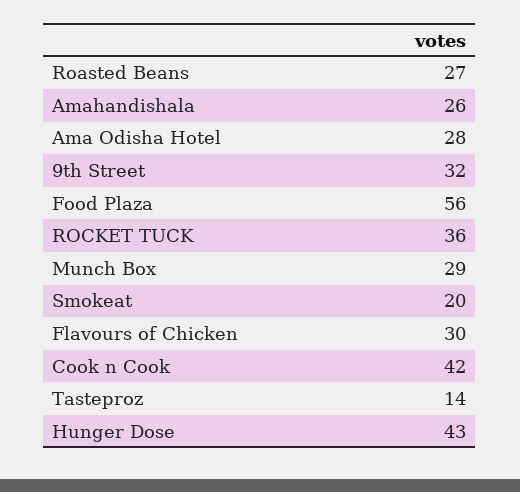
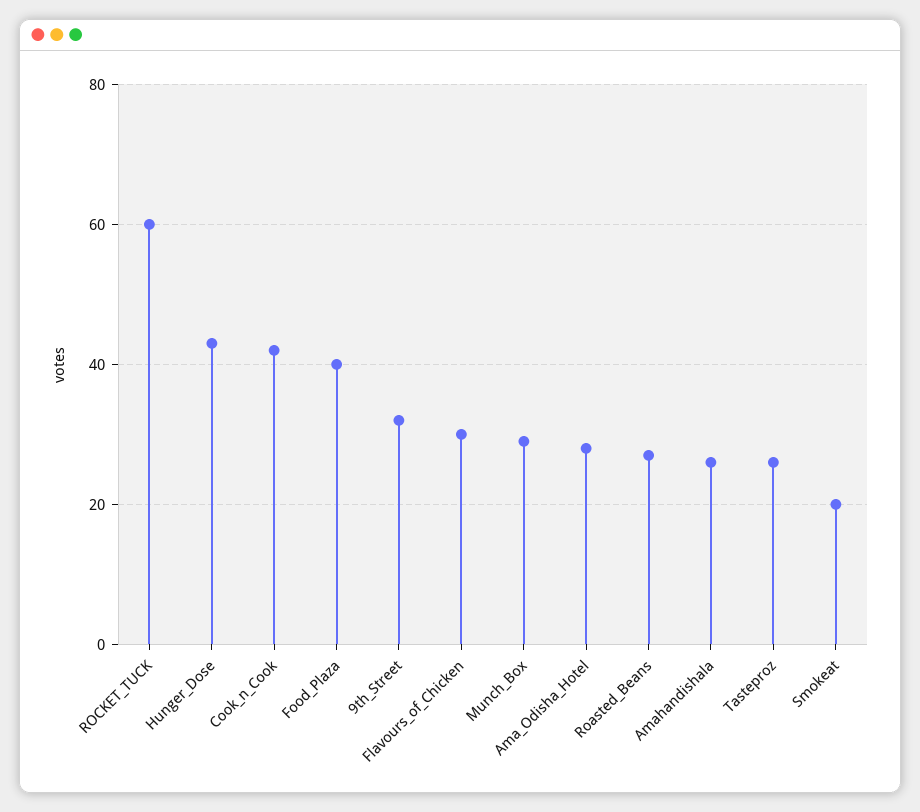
  {
    "Roasted Beans": 27,
    "Amahandishala": 26,
    "Ama Odisha Hotel": 28,
    "9th Street": 32,
-   "Food Plaza": 56,
+   "Food Plaza": 40,
-   "ROCKET TUCK": 36,
+   "ROCKET TUCK": 60,
    "Munch Box": 29,
    "Smokeat": 20,
    "Flavours of Chicken": 30,
    "Cook n Cook": 42,
-   "Tasteproz": 14,
+   "Tasteproz": 25,
    "Hunger Dose": 43
  }

